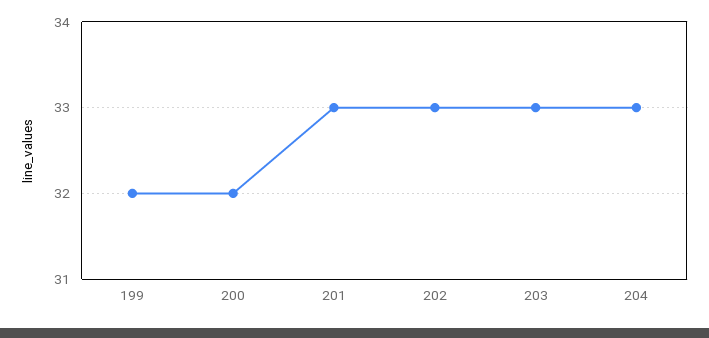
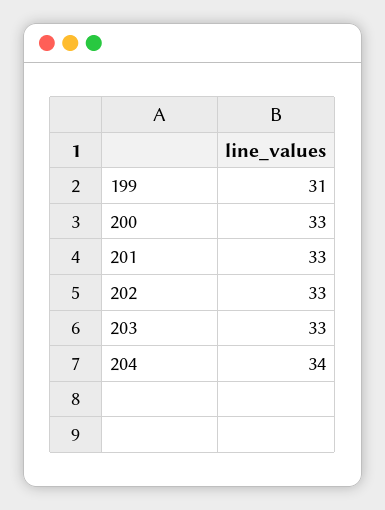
  {
-   "199": 32,
+   "199": 31,
-   "200": 32,
+   "200": 33,
    "201": 33,
    "202": 33,
    "203": 33,
-   "204": 33
+   "204": 34
  }

